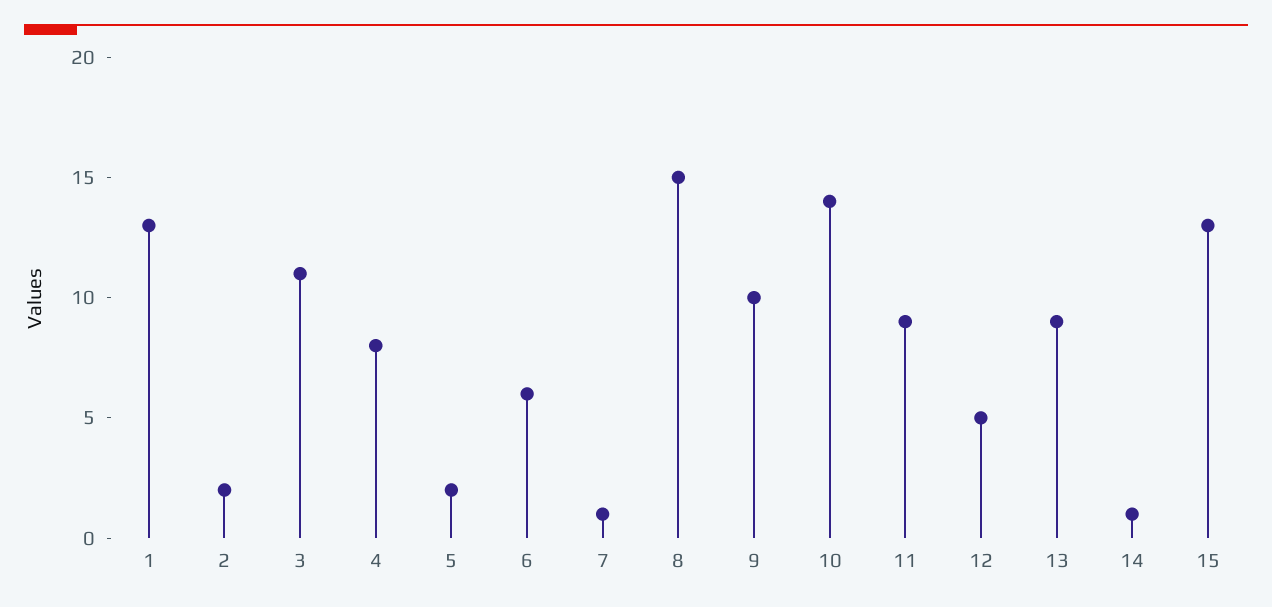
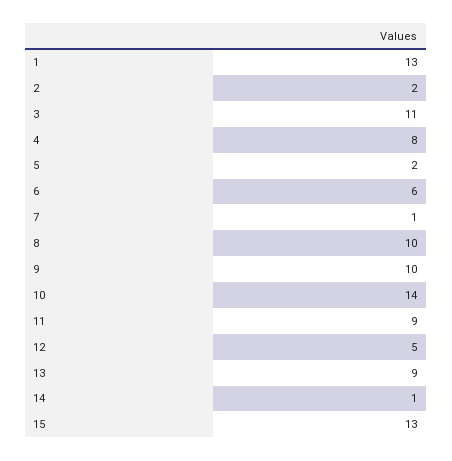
  {
    "1": 13,
    "2": 2,
    "3": 11,
    "4": 8,
    "5": 2,
    "6": 6,
    "7": 1,
-   "8": 15,
+   "8": 10,
    "9": 10,
    "10": 14,
    "11": 9,
    "12": 5,
    "13": 9,
    "14": 1,
    "15": 13
  }

